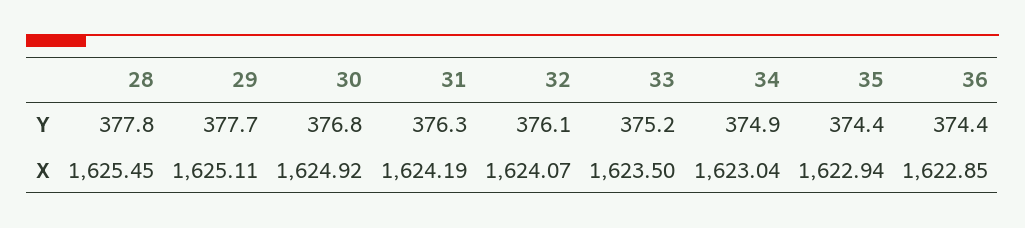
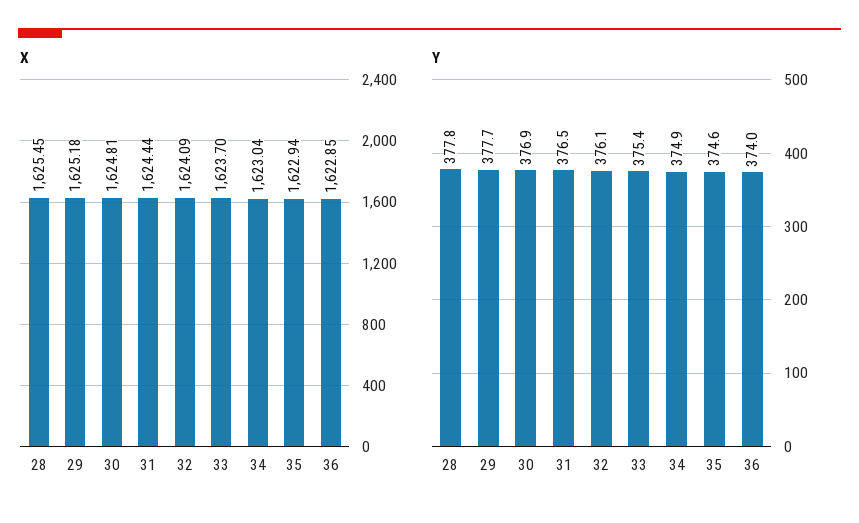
  {
    "Y": {
      "28": 377.8,
      "29": 377.7,
-     "30": 376.8,
+     "30": 376.9,
-     "31": 376.3,
+     "31": 376.5,
      "32": 376.1,
-     "33": 375.2,
+     "33": 375.4,
      "34": 374.9,
-     "35": 374.4,
+     "35": 374.6,
-     "36": 374.4
+     "36": 374
    },
    "X": {
      "28": 1625.45,
-     "29": 1625.11,
+     "29": 1625.18,
-     "30": 1624.92,
+     "30": 1624.81,
-     "31": 1624.19,
+     "31": 1624.44,
-     "32": 1624.07,
+     "32": 1624.09,
-     "33": 1623.5,
+     "33": 1623.7,
      "34": 1623.04,
      "35": 1622.94,
      "36": 1622.85
    }
  }

